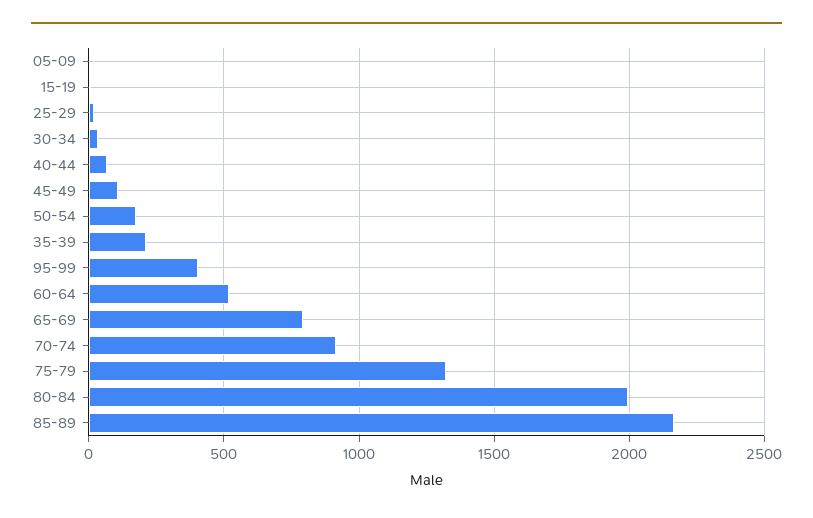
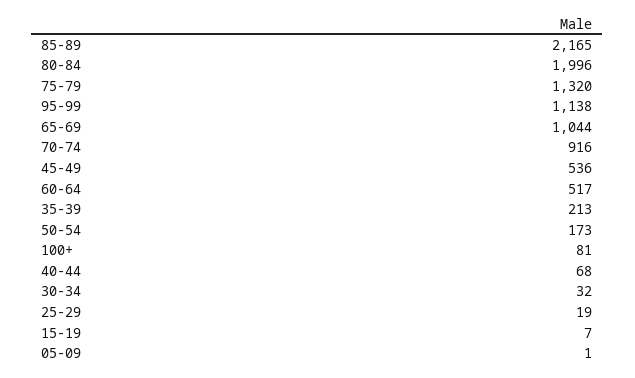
  {
    "05-09": 1,
    "15-19": 7,
    "25-29": 19,
    "30-34": 32,
    "40-44": 68,
-   "45-49": 100,
+   "45-49": 536,
    "50-54": 173,
    "35-39": 213,
-   "95-99": 400,
+   "95-99": 1138,
    "60-64": 517,
-   "65-69": 800,
+   "65-69": 1044,
    "70-74": 916,
    "75-79": 1320,
    "80-84": 1996,
-   "85-89": 2165
+   "85-89": 2165,
+   "100+": 81
  }

